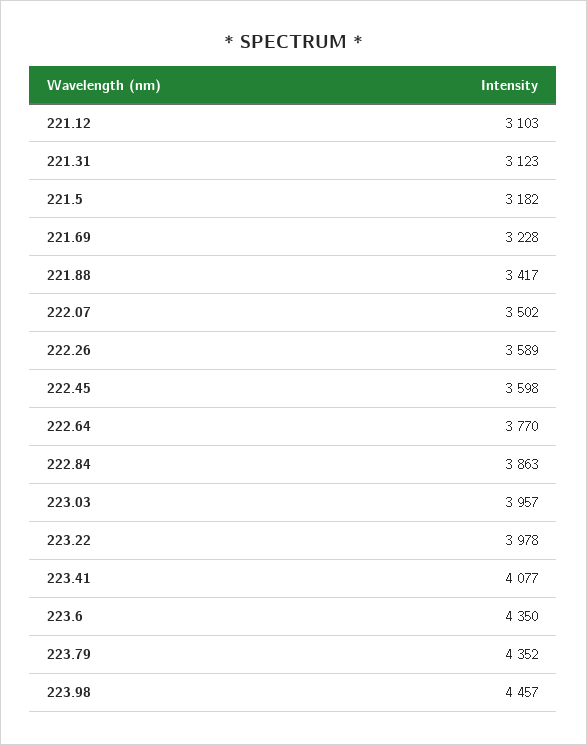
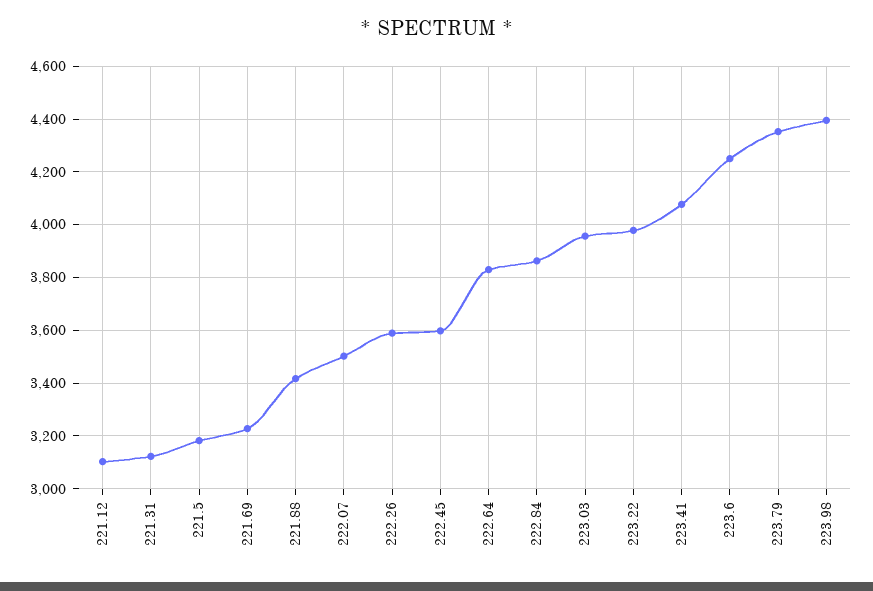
  {
    "221.12": 3103,
    "221.31": 3123,
    "221.5": 3182,
    "221.69": 3228,
    "221.88": 3417,
    "222.07": 3502,
    "222.26": 3589,
    "222.45": 3598,
-   "222.64": 3770,
+   "222.64": 3825,
    "222.84": 3863,
    "223.03": 3957,
    "223.22": 3978,
    "223.41": 4077,
-   "223.6": 4350,
+   "223.6": 4250,
    "223.79": 4352,
-   "223.98": 4457
+   "223.98": 4400
  }

